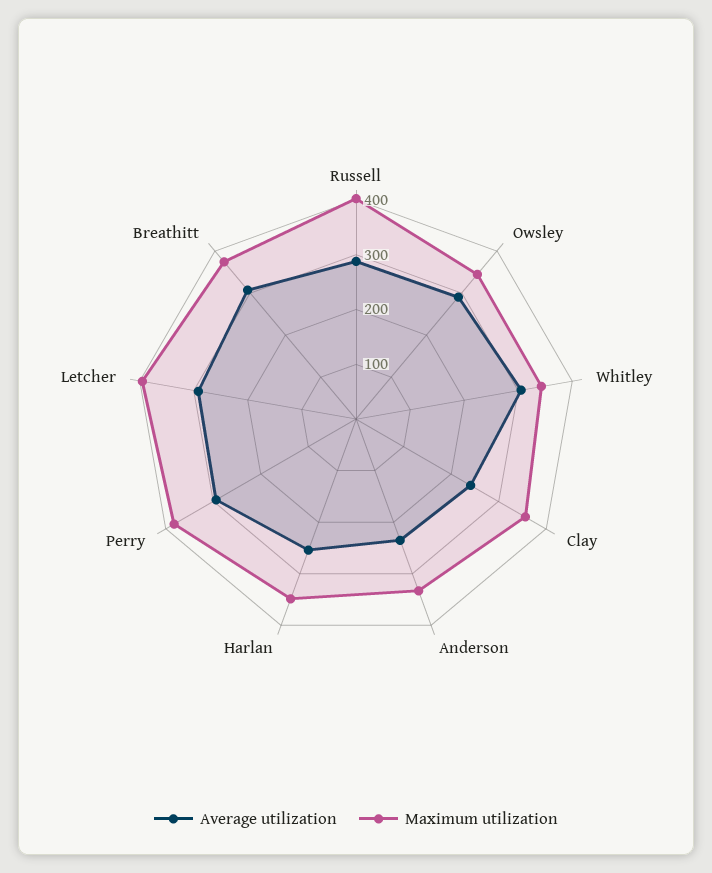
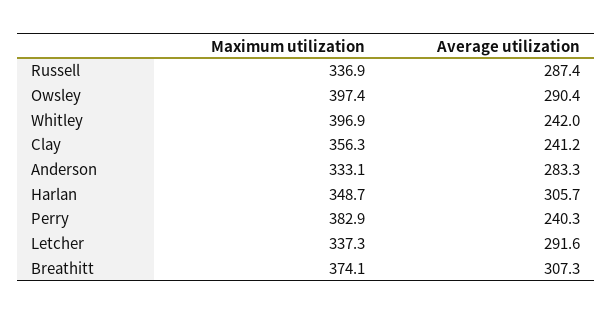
  {
    "Average utilization": {
      "Russell": 287.4,
      "Owsley": 290.4,
-     "Whitley": 300,
+     "Whitley": 242,
      "Clay": 241.2,
-     "Anderson": 240,
+     "Anderson": 283.3,
-     "Harlan": 260,
+     "Harlan": 305.7,
-     "Perry": 300,
+     "Perry": 240.3,
      "Letcher": 291.6,
      "Breathitt": 307.3
    },
    "Maximum utilization": {
-     "Russell": 400,
+     "Russell": 336.9,
-     "Owsley": 340,
+     "Owsley": 397.4,
-     "Whitley": 340,
+     "Whitley": 396.9,
      "Clay": 356.3,
      "Anderson": 333.1,
      "Harlan": 348.7,
      "Perry": 382.9,
-     "Letcher": 400,
+     "Letcher": 337.3,
      "Breathitt": 374.1
    }
  }

